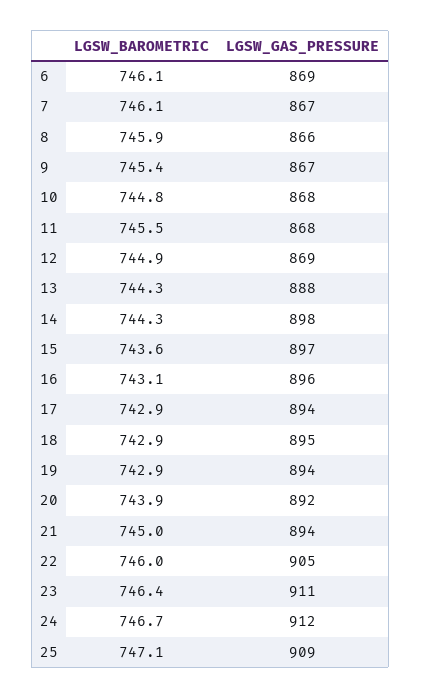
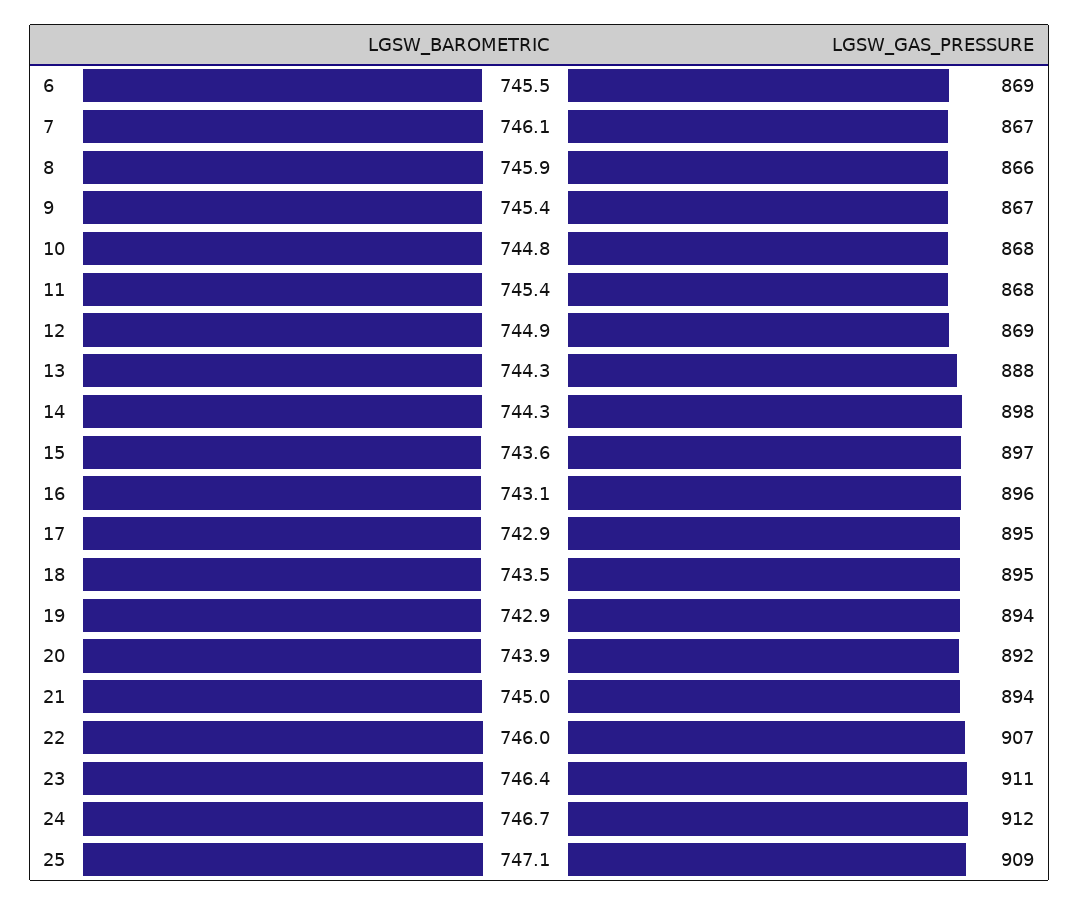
  {
    "LGSW_BAROMETRIC": {
-     "6": 746.1,
+     "6": 745.5,
      "7": 746.1,
      "8": 745.9,
      "9": 745.4,
      "10": 744.8,
-     "11": 745.5,
+     "11": 745.4,
      "12": 744.9,
      "13": 744.3,
      "14": 744.3,
      "15": 743.6,
      "16": 743.1,
      "17": 742.9,
-     "18": 742.9,
+     "18": 743.5,
      "19": 742.9,
      "20": 743.9,
      "21": 745,
      "22": 746,
      "23": 746.4,
      "24": 746.7,
      "25": 747.1
    },
    "LGSW_GAS_PRESSURE": {
      "6": 869,
      "7": 867,
      "8": 866,
      "9": 867,
      "10": 868,
      "11": 868,
      "12": 869,
      "13": 888,
      "14": 898,
      "15": 897,
      "16": 896,
-     "17": 894,
+     "17": 895,
      "18": 895,
      "19": 894,
      "20": 892,
      "21": 894,
-     "22": 905,
+     "22": 907,
      "23": 911,
      "24": 912,
      "25": 909
    }
  }

